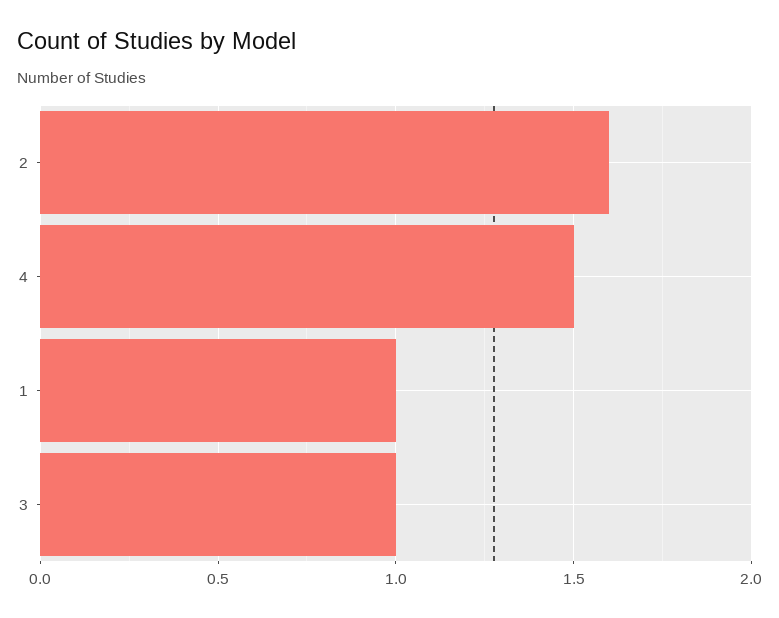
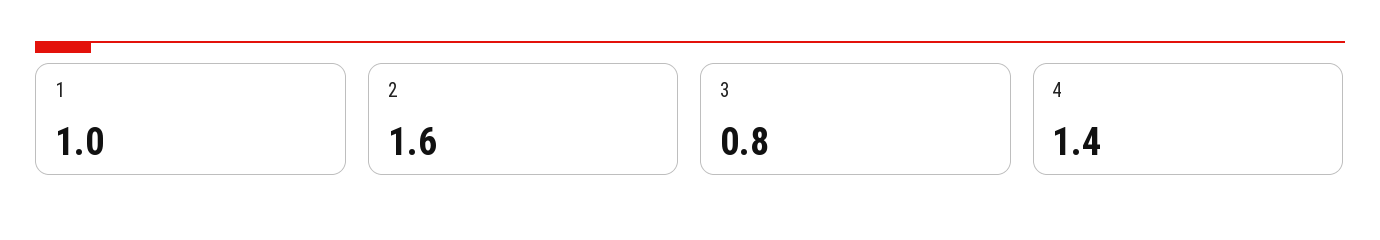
  {
    "2": 1.6,
-   "4": 1.5,
+   "4": 1.4,
    "1": 1,
-   "3": 1
+   "3": 0.8
  }

